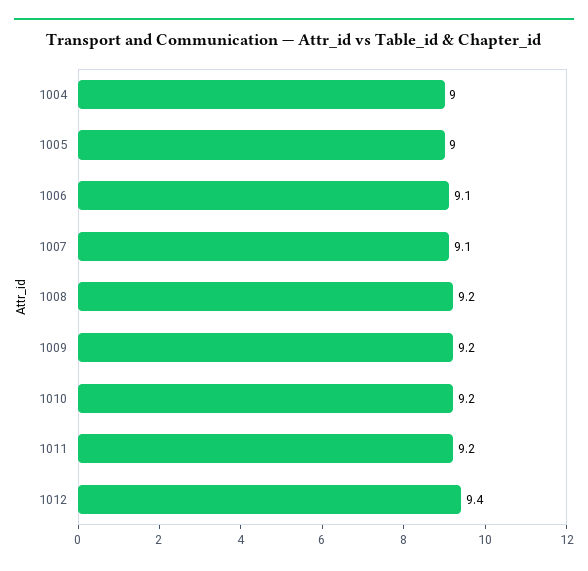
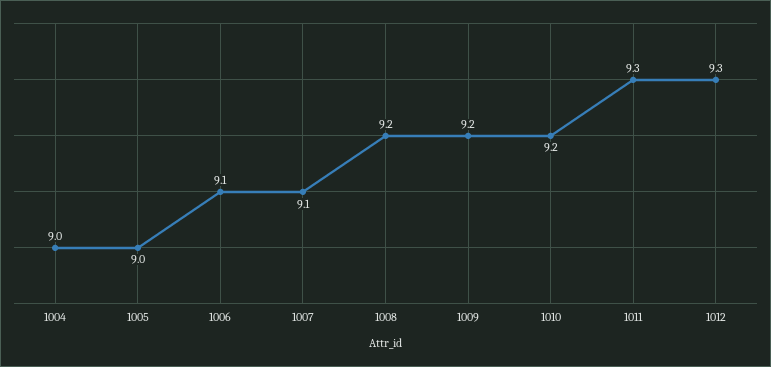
  {
    "1004": 9,
    "1005": 9,
    "1006": 9.1,
    "1007": 9.1,
    "1008": 9.2,
    "1009": 9.2,
    "1010": 9.2,
-   "1011": 9.2,
+   "1011": 9.3,
-   "1012": 9.4
+   "1012": 9.3
  }

